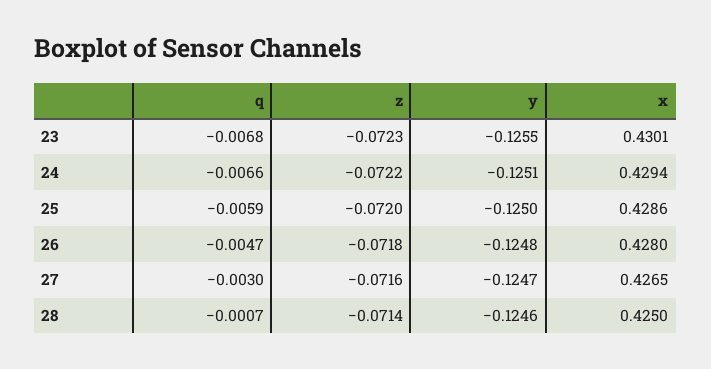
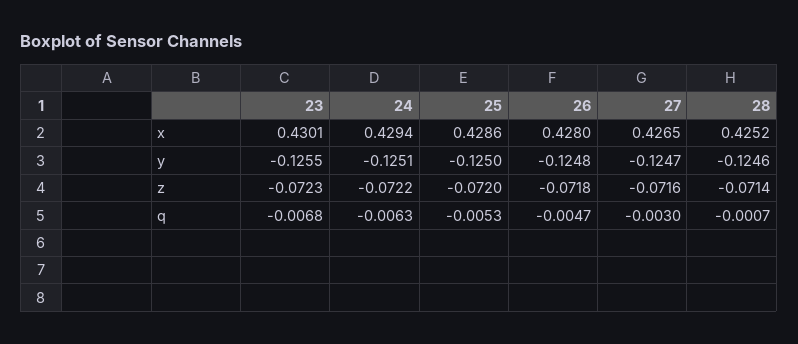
  {
    "q": {
      "23": -0.0068,
-     "24": -0.0066,
+     "24": -0.0063,
-     "25": -0.0059,
+     "25": -0.0053,
      "26": -0.0047,
      "27": -0.003,
      "28": -0.0007
    },
    "z": {
      "23": -0.0723,
      "24": -0.0722,
      "25": -0.072,
      "26": -0.0718,
      "27": -0.0716,
      "28": -0.0714
    },
    "y": {
      "23": -0.1255,
      "24": -0.1251,
      "25": -0.125,
      "26": -0.1248,
      "27": -0.1247,
      "28": -0.1246
    },
    "x": {
      "23": 0.4301,
      "24": 0.4294,
      "25": 0.4286,
      "26": 0.428,
      "27": 0.4265,
-     "28": 0.425
+     "28": 0.4252
    }
  }

